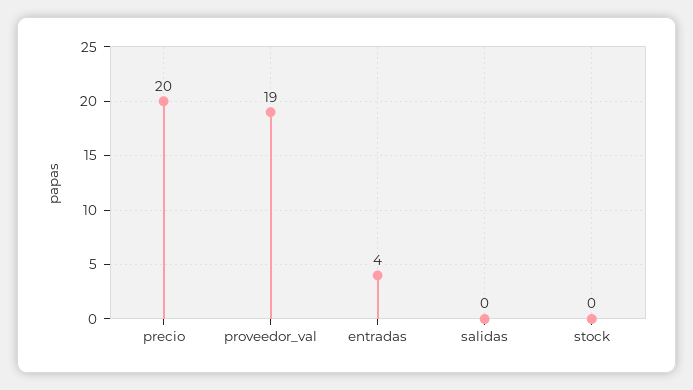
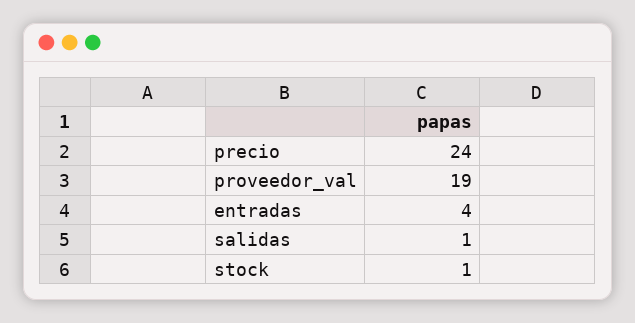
  {
-   "precio": 20,
+   "precio": 24,
    "proveedor_val": 19,
    "entradas": 4,
-   "salidas": 0,
+   "salidas": 1,
-   "stock": 0
+   "stock": 1
  }

